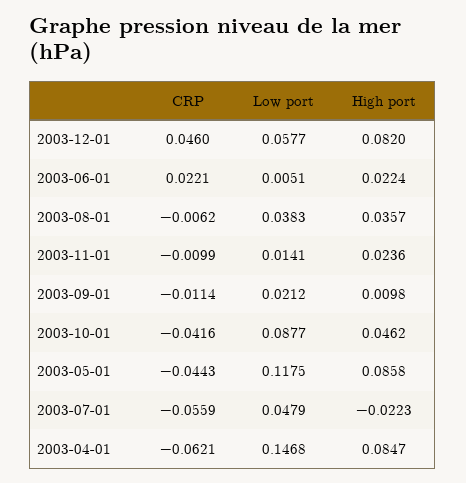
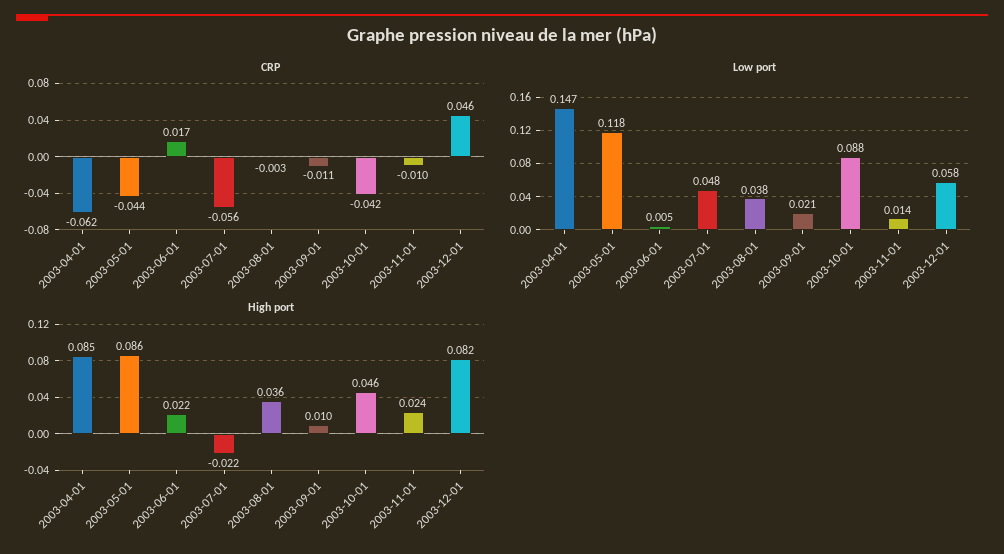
  {
    "CRP": {
      "2003-12-01": 0.046,
-     "2003-06-01": 0.0221,
+     "2003-06-01": 0.017,
-     "2003-08-01": -0.0062,
+     "2003-08-01": -0.003,
      "2003-11-01": -0.0099,
      "2003-09-01": -0.0114,
      "2003-10-01": -0.0416,
      "2003-05-01": -0.0443,
      "2003-07-01": -0.0559,
      "2003-04-01": -0.0621
    },
    "Low port": {
      "2003-12-01": 0.0577,
      "2003-06-01": 0.0051,
      "2003-08-01": 0.0383,
      "2003-11-01": 0.0141,
      "2003-09-01": 0.0212,
      "2003-10-01": 0.0877,
      "2003-05-01": 0.1175,
      "2003-07-01": 0.0479,
      "2003-04-01": 0.1468
    },
    "High port": {
      "2003-12-01": 0.082,
      "2003-06-01": 0.0224,
      "2003-08-01": 0.0357,
      "2003-11-01": 0.0236,
      "2003-09-01": 0.0098,
      "2003-10-01": 0.0462,
      "2003-05-01": 0.0858,
      "2003-07-01": -0.0223,
      "2003-04-01": 0.0847
    }
  }

